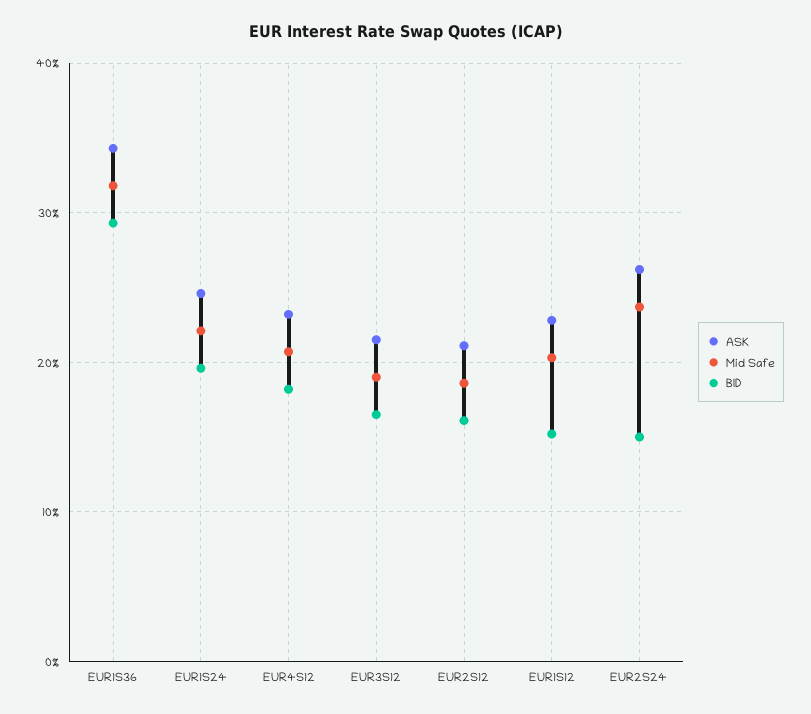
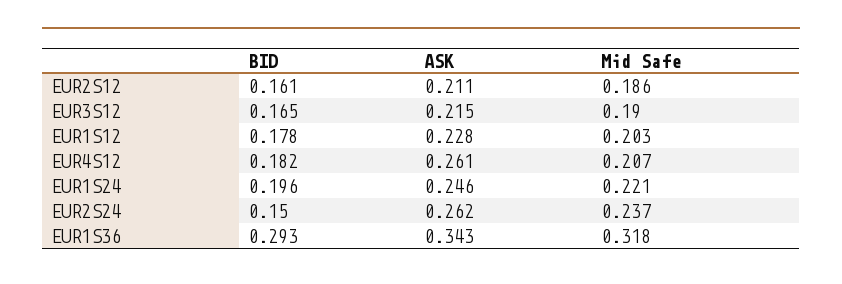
  {
    "ASK": {
      "EUR1S36": 0.343,
      "EUR1S24": 0.246,
-     "EUR4S12": 0.23,
+     "EUR4S12": 0.261,
      "EUR3S12": 0.215,
      "EUR2S12": 0.211,
      "EUR1S12": 0.228,
      "EUR2S24": 0.262
    },
    "Mid Safe": {
      "EUR1S36": 0.318,
      "EUR1S24": 0.221,
      "EUR4S12": 0.207,
      "EUR3S12": 0.19,
      "EUR2S12": 0.186,
      "EUR1S12": 0.203,
      "EUR2S24": 0.237
    },
    "BID": {
      "EUR1S36": 0.293,
      "EUR1S24": 0.196,
      "EUR4S12": 0.182,
      "EUR3S12": 0.165,
      "EUR2S12": 0.161,
-     "EUR1S12": 0.15,
+     "EUR1S12": 0.178,
      "EUR2S24": 0.15
    }
  }

